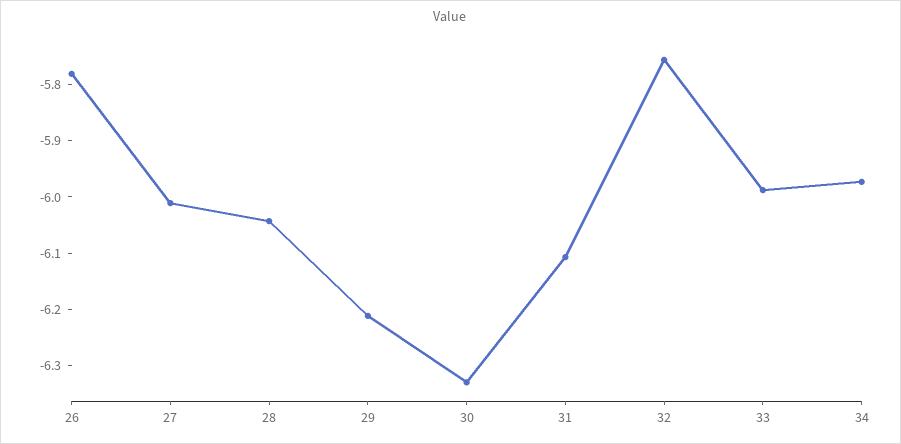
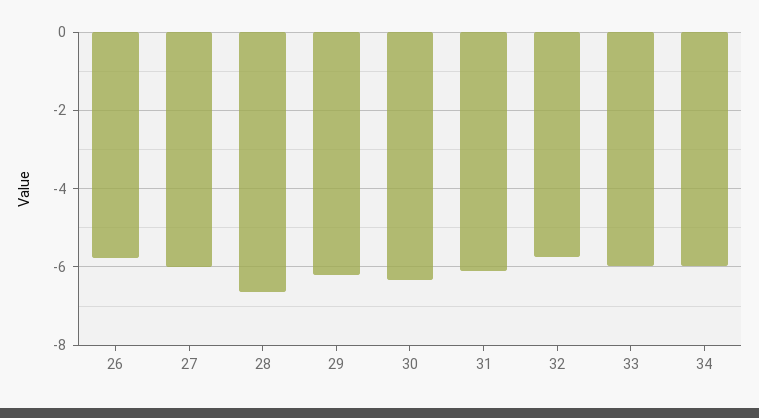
  {
    "26": -5.78,
    "27": -6.02,
-   "28": -6.04,
+   "28": -6.6,
    "29": -6.22,
    "30": -6.34,
    "31": -6.1,
    "32": -5.76,
    "33": -5.98,
    "34": -5.98
  }

